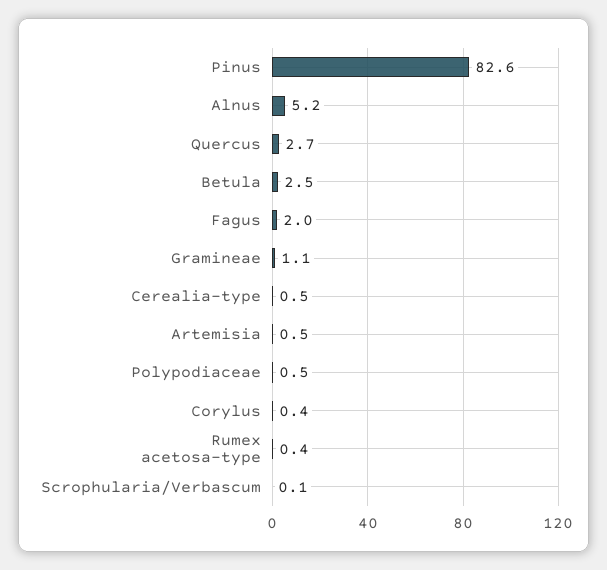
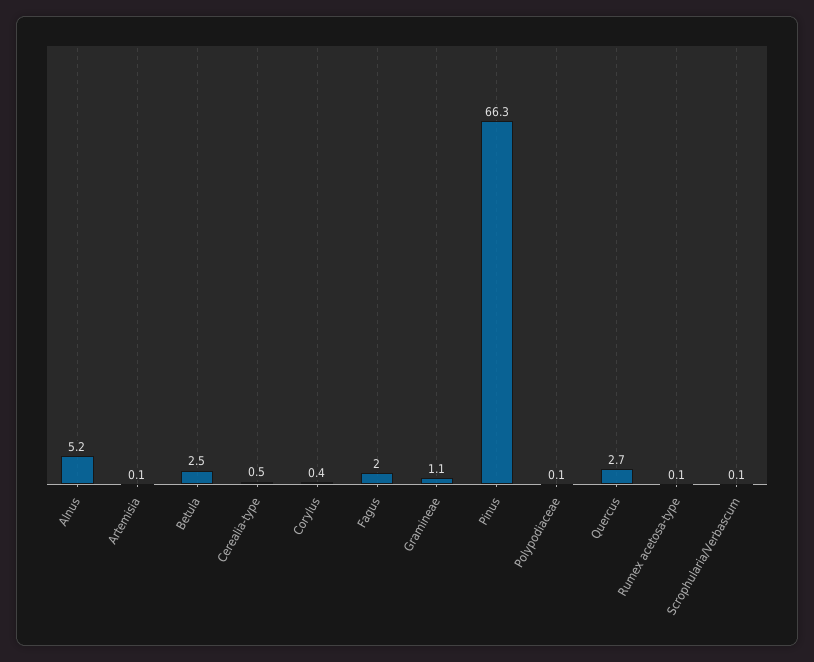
  {
-   "Pinus": 82.6,
+   "Pinus": 66.3,
    "Alnus": 5.2,
    "Quercus": 2.7,
    "Betula": 2.5,
    "Fagus": 2,
    "Gramineae": 1.1,
    "Cerealia-type": 0.5,
-   "Artemisia": 0.5,
+   "Artemisia": 0.1,
-   "Polypodiaceae": 0.5,
+   "Polypodiaceae": 0.1,
    "Corylus": 0.4,
-   "Rumex acetosa-type": 0.4,
+   "Rumex acetosa-type": 0.1,
    "Scrophularia/Verbascum": 0.1
  }

